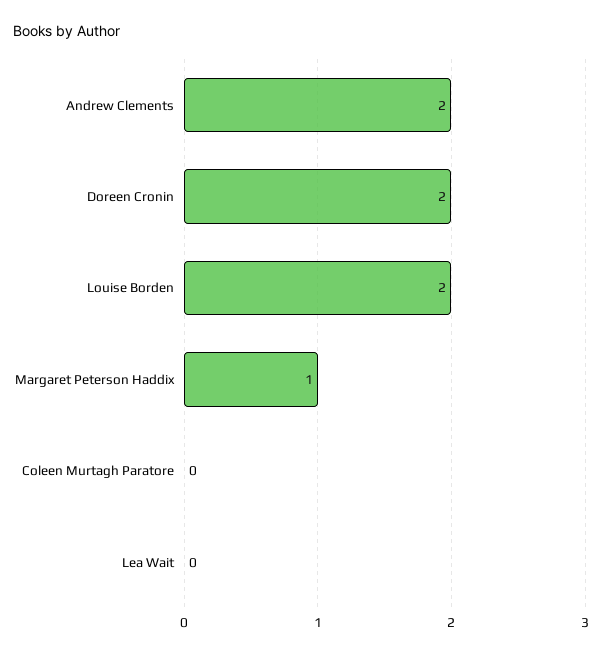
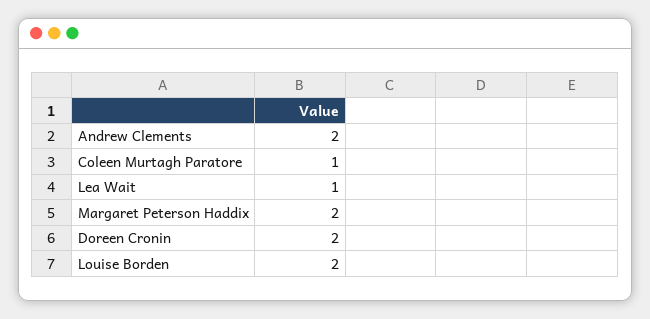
  {
    "Andrew Clements": 2,
    "Doreen Cronin": 2,
    "Louise Borden": 2,
-   "Margaret Peterson Haddix": 1,
+   "Margaret Peterson Haddix": 2,
-   "Coleen Murtagh Paratore": 0,
+   "Coleen Murtagh Paratore": 1,
-   "Lea Wait": 0
+   "Lea Wait": 1
  }

